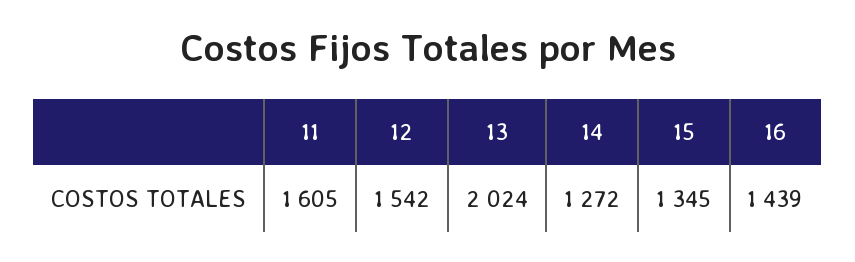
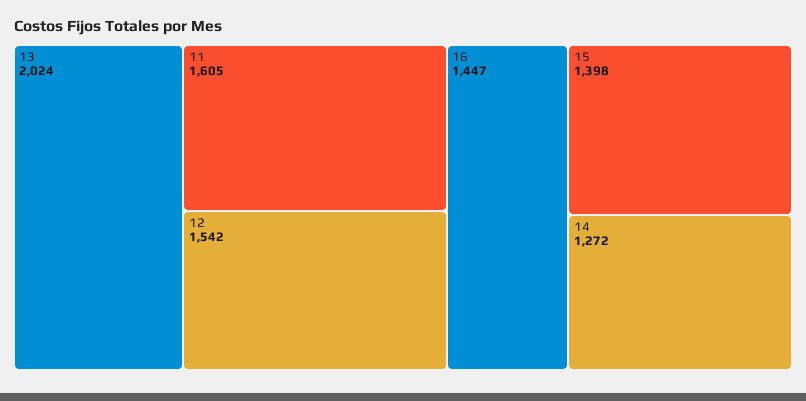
  {
    "11": 1605,
    "12": 1542,
    "13": 2024,
    "14": 1272,
-   "15": 1345,
+   "15": 1398,
-   "16": 1439
+   "16": 1447
  }

